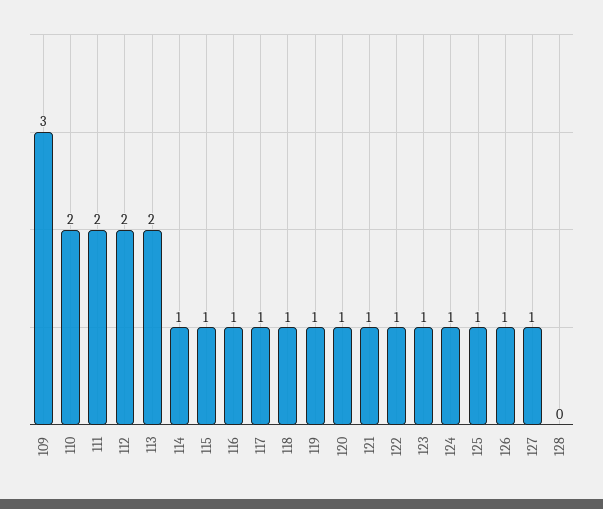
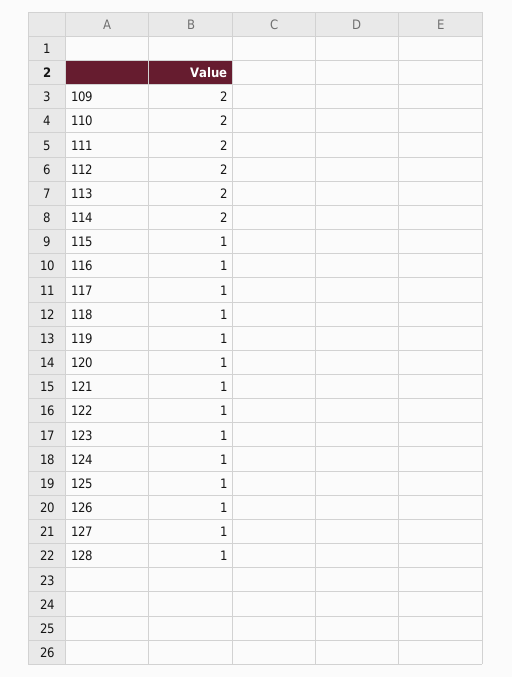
  {
-   "109": 3,
+   "109": 2,
    "110": 2,
    "111": 2,
    "112": 2,
    "113": 2,
-   "114": 1,
+   "114": 2,
    "115": 1,
    "116": 1,
    "117": 1,
    "118": 1,
    "119": 1,
    "120": 1,
    "121": 1,
    "122": 1,
    "123": 1,
    "124": 1,
    "125": 1,
    "126": 1,
    "127": 1,
-   "128": 0
+   "128": 1
  }

